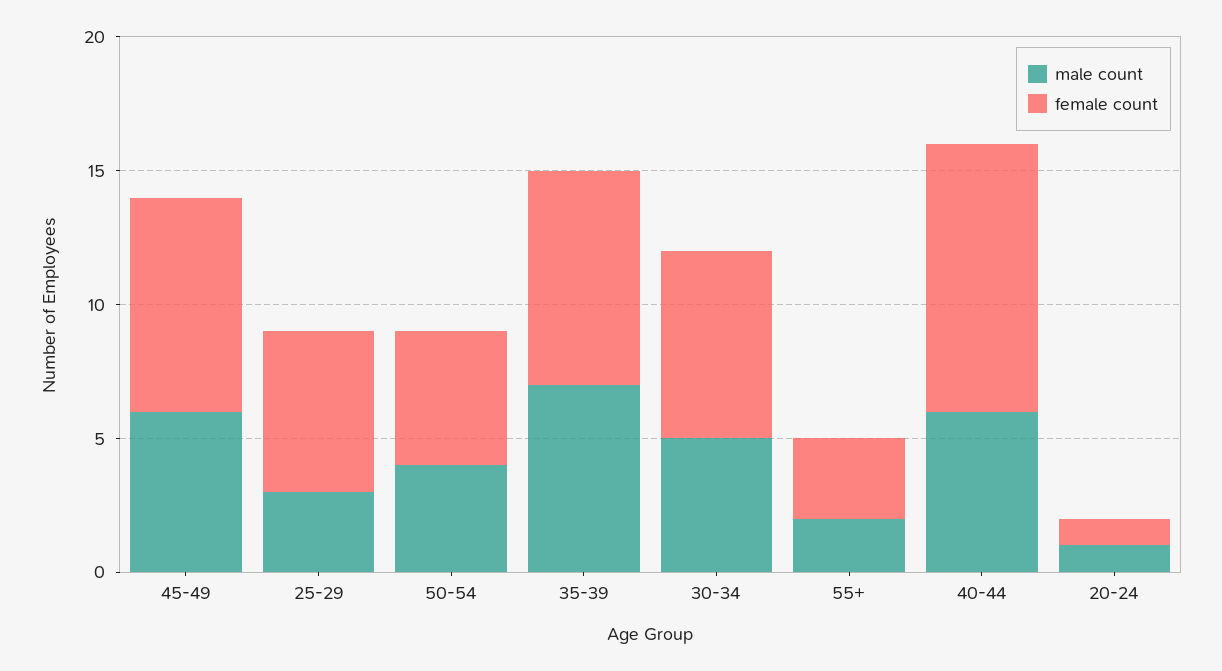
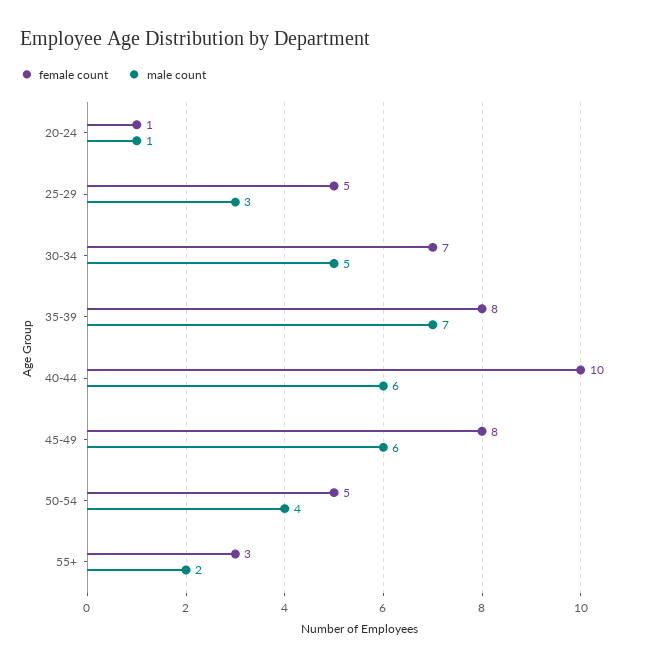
  {
    "male count": {
      "45-49": 6,
      "25-29": 3,
      "50-54": 4,
      "35-39": 7,
      "30-34": 5,
      "55+": 2,
      "40-44": 6,
      "20-24": 1
    },
    "female count": {
      "45-49": 8,
-     "25-29": 6,
+     "25-29": 5,
      "50-54": 5,
      "35-39": 8,
      "30-34": 7,
      "55+": 3,
      "40-44": 10,
      "20-24": 1
    }
  }

